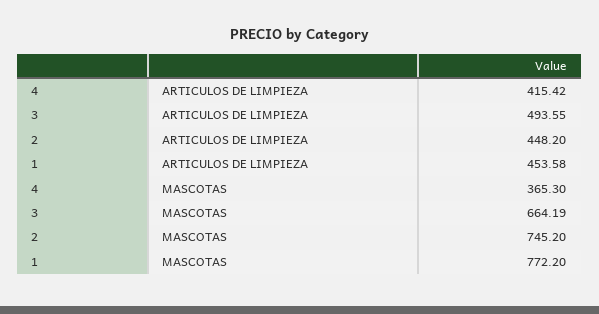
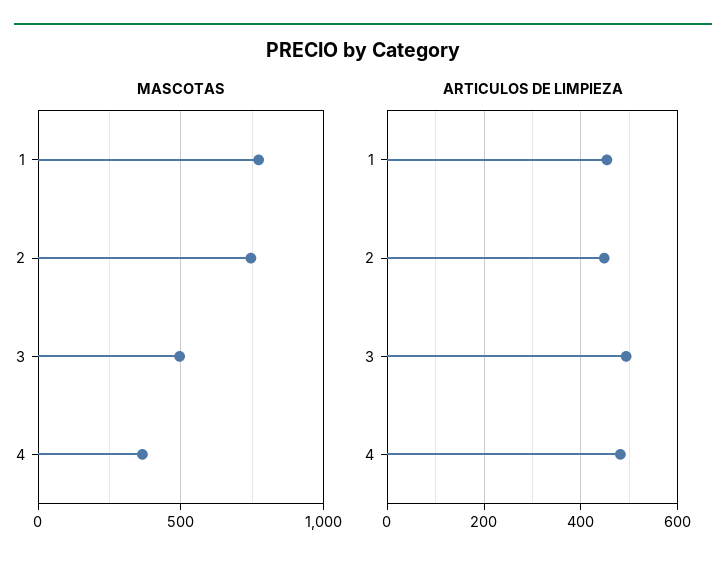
  {
    "ARTICULOS DE LIMPIEZA": {
-     "4": 415.42,
+     "4": 480,
      "3": 493.55,
      "2": 448.2,
      "1": 453.58
    },
    "MASCOTAS": {
      "4": 365.3,
-     "3": 664.19,
+     "3": 500,
      "2": 745.2,
      "1": 772.2
    }
  }

